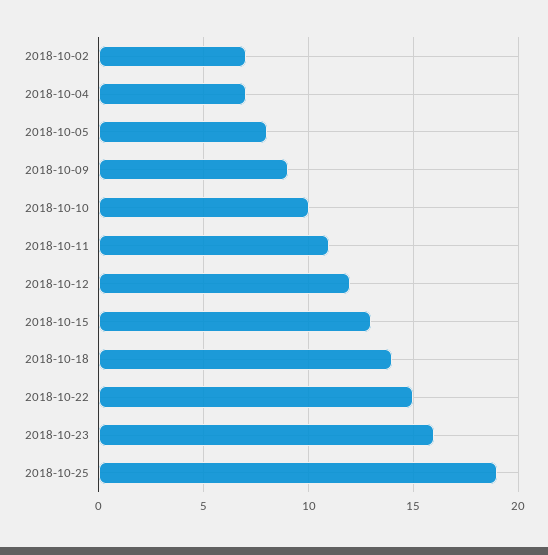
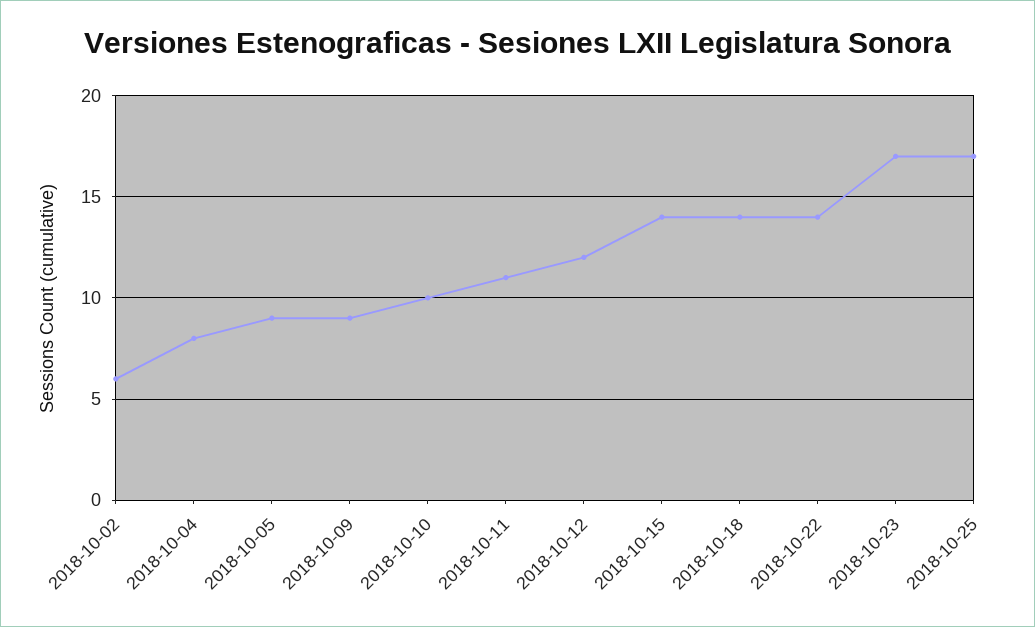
  {
-   "2018-10-02": 7,
+   "2018-10-02": 6,
-   "2018-10-04": 7,
+   "2018-10-04": 8,
-   "2018-10-05": 8,
+   "2018-10-05": 9,
    "2018-10-09": 9,
    "2018-10-10": 10,
    "2018-10-11": 11,
    "2018-10-12": 12,
-   "2018-10-15": 13,
+   "2018-10-15": 14,
    "2018-10-18": 14,
-   "2018-10-22": 15,
+   "2018-10-22": 14,
-   "2018-10-23": 16,
+   "2018-10-23": 17,
-   "2018-10-25": 19
+   "2018-10-25": 17
  }

